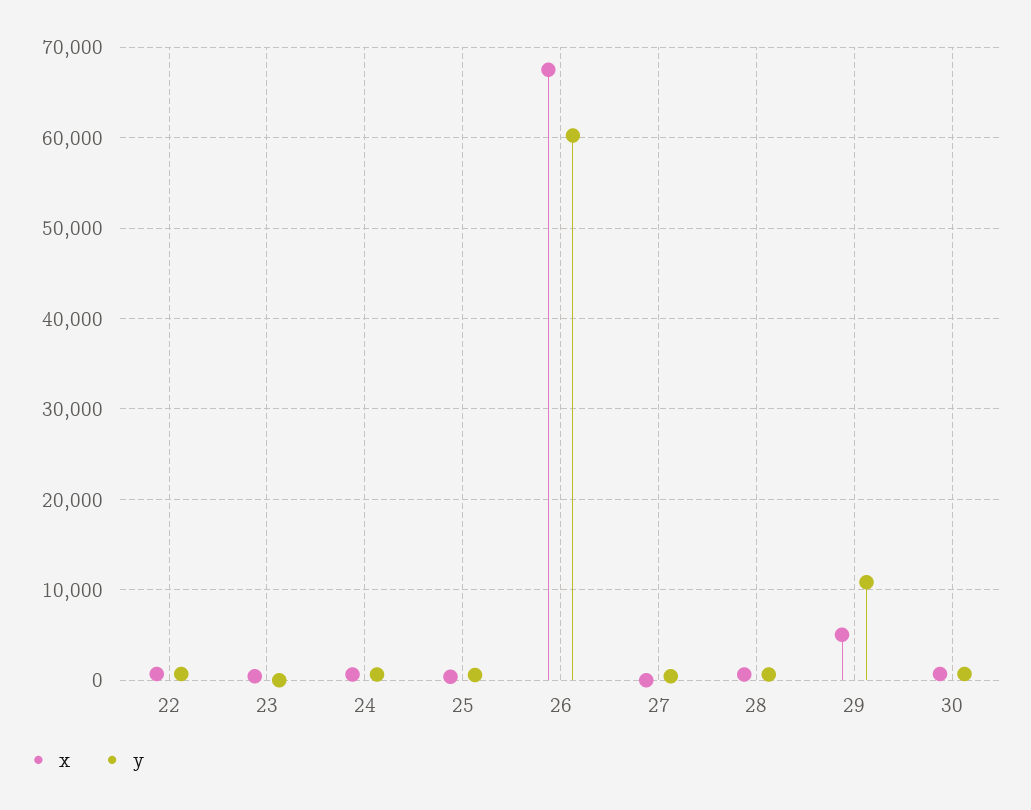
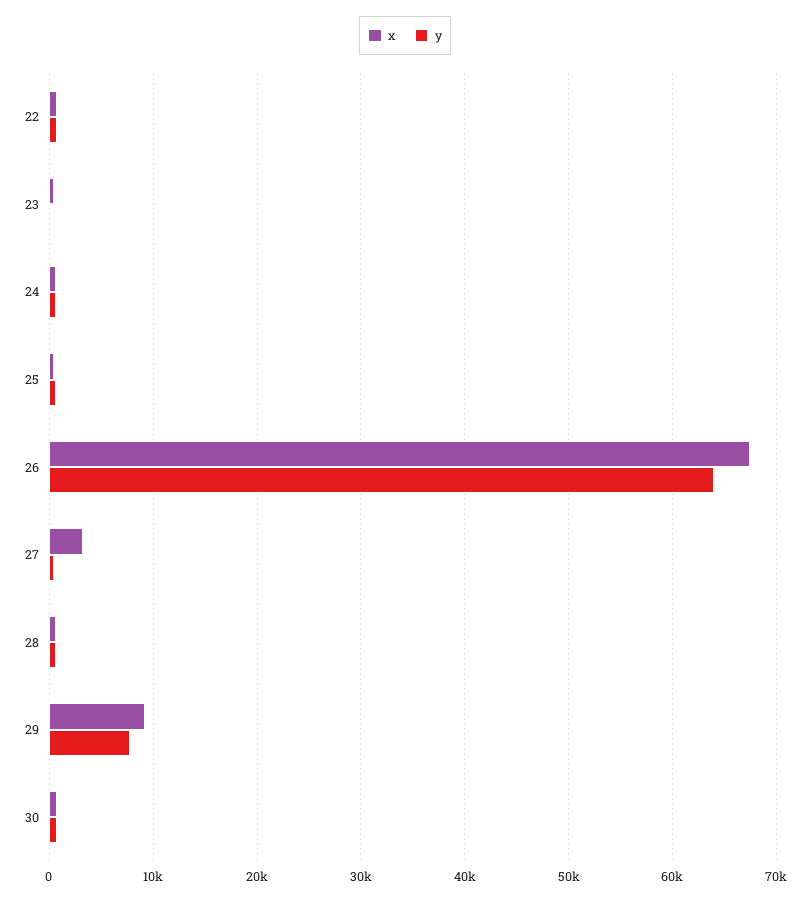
  {
    "x": {
      "22": 1000,
      "23": 0,
      "24": 1000,
      "25": 0,
      "26": 68000,
-     "27": 0,
+     "27": 3000,
      "28": 1000,
-     "29": 5000,
+     "29": 9000,
      "30": 1000
    },
    "y": {
      "22": 1000,
      "23": 0,
      "24": 1000,
      "25": 1000,
-     "26": 60000,
+     "26": 64000,
      "27": 0,
      "28": 1000,
-     "29": 11000,
+     "29": 8000,
      "30": 1000
    }
  }

